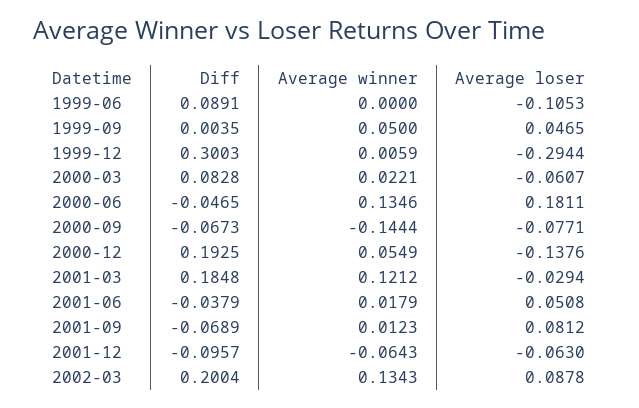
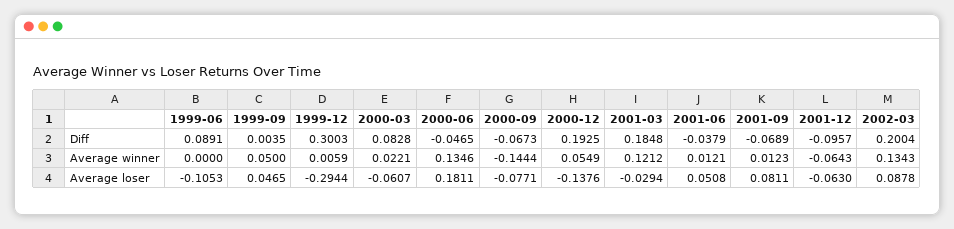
  {
    "Diff": {
      "1999-06": 0.0891,
      "1999-09": 0.0035,
      "1999-12": 0.3003,
      "2000-03": 0.0828,
      "2000-06": -0.0465,
      "2000-09": -0.0673,
      "2000-12": 0.1925,
      "2001-03": 0.1848,
      "2001-06": -0.0379,
      "2001-09": -0.0689,
      "2001-12": -0.0957,
      "2002-03": 0.2004
    },
    "Average winner": {
      "1999-06": 0,
      "1999-09": 0.05,
      "1999-12": 0.0059,
      "2000-03": 0.0221,
      "2000-06": 0.1346,
      "2000-09": -0.1444,
      "2000-12": 0.0549,
      "2001-03": 0.1212,
-     "2001-06": 0.0179,
+     "2001-06": 0.0121,
      "2001-09": 0.0123,
      "2001-12": -0.0643,
      "2002-03": 0.1343
    },
    "Average loser": {
      "1999-06": -0.1053,
      "1999-09": 0.0465,
      "1999-12": -0.2944,
      "2000-03": -0.0607,
      "2000-06": 0.1811,
      "2000-09": -0.0771,
      "2000-12": -0.1376,
      "2001-03": -0.0294,
      "2001-06": 0.0508,
-     "2001-09": 0.0812,
+     "2001-09": 0.0811,
      "2001-12": -0.063,
      "2002-03": 0.0878
    }
  }

